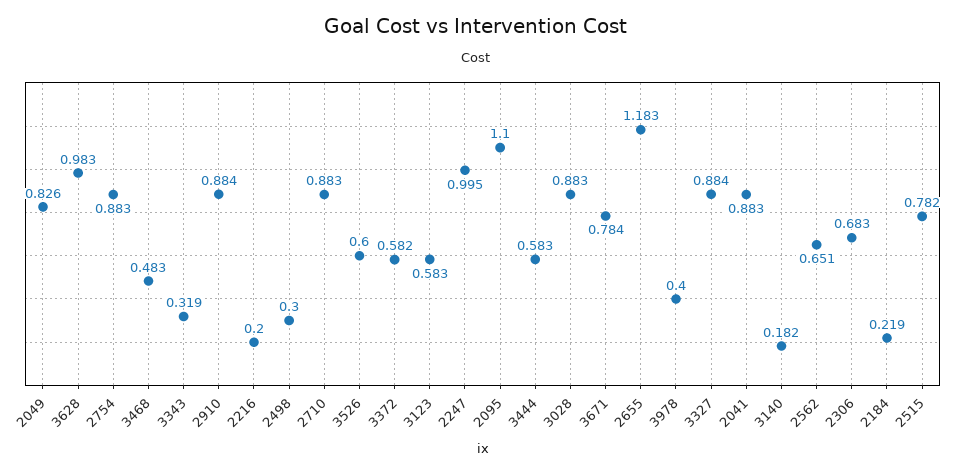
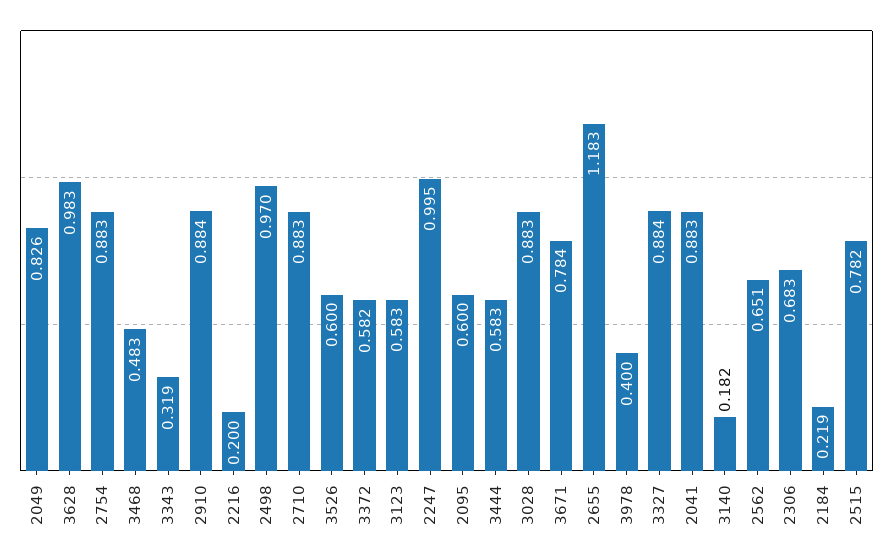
  {
    "2049": 0.826,
    "3628": 0.983,
    "2754": 0.883,
    "3468": 0.483,
    "3343": 0.319,
    "2910": 0.884,
    "2216": 0.2,
-   "2498": 0.3,
+   "2498": 0.97,
    "2710": 0.883,
    "3526": 0.6,
    "3372": 0.582,
    "3123": 0.583,
    "2247": 0.995,
-   "2095": 1.1,
+   "2095": 0.6,
    "3444": 0.583,
    "3028": 0.883,
    "3671": 0.784,
    "2655": 1.183,
    "3978": 0.4,
    "3327": 0.884,
    "2041": 0.883,
    "3140": 0.182,
    "2562": 0.651,
    "2306": 0.683,
    "2184": 0.219,
    "2515": 0.782
  }

